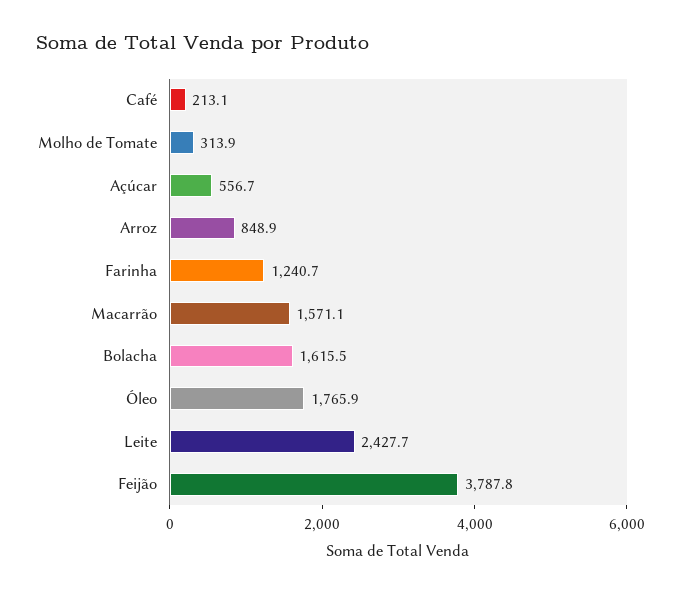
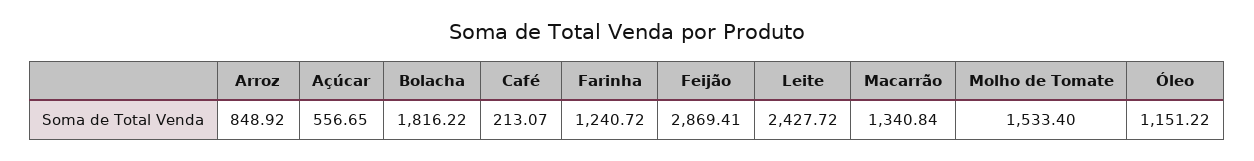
  {
    "Café": 213.07,
-   "Molho de Tomate": 313.9,
+   "Molho de Tomate": 1533.4,
    "Açúcar": 556.65,
    "Arroz": 848.92,
    "Farinha": 1240.72,
-   "Macarrão": 1571.1,
+   "Macarrão": 1340.84,
-   "Bolacha": 1615.5,
+   "Bolacha": 1816.22,
-   "Óleo": 1765.9,
+   "Óleo": 1151.22,
    "Leite": 2427.72,
-   "Feijão": 3787.8
+   "Feijão": 2869.41
  }

